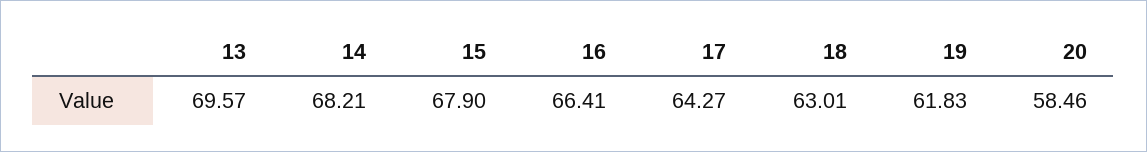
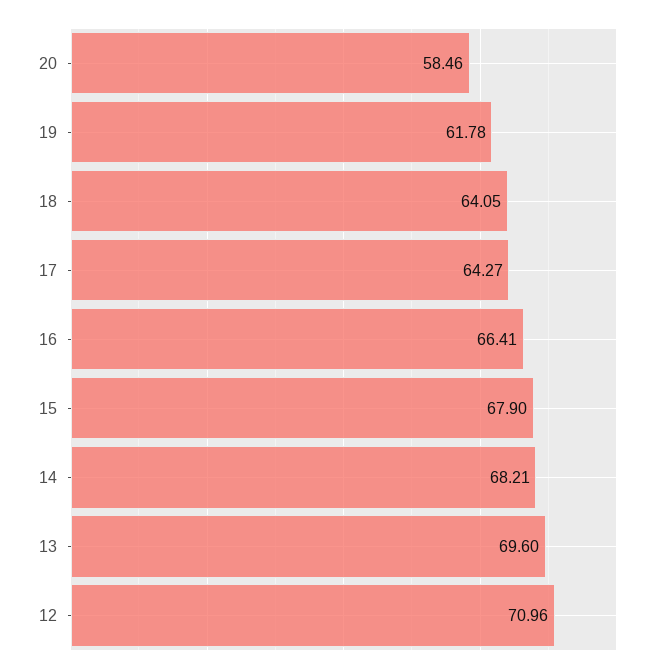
  {
-   "13": 69.57,
+   "13": 69.6,
    "14": 68.21,
    "15": 67.9,
    "16": 66.41,
    "17": 64.27,
-   "18": 63.01,
+   "18": 64.05,
-   "19": 61.83,
+   "19": 61.78,
-   "20": 58.46
+   "20": 58.46,
+   "12": 70.96
  }

